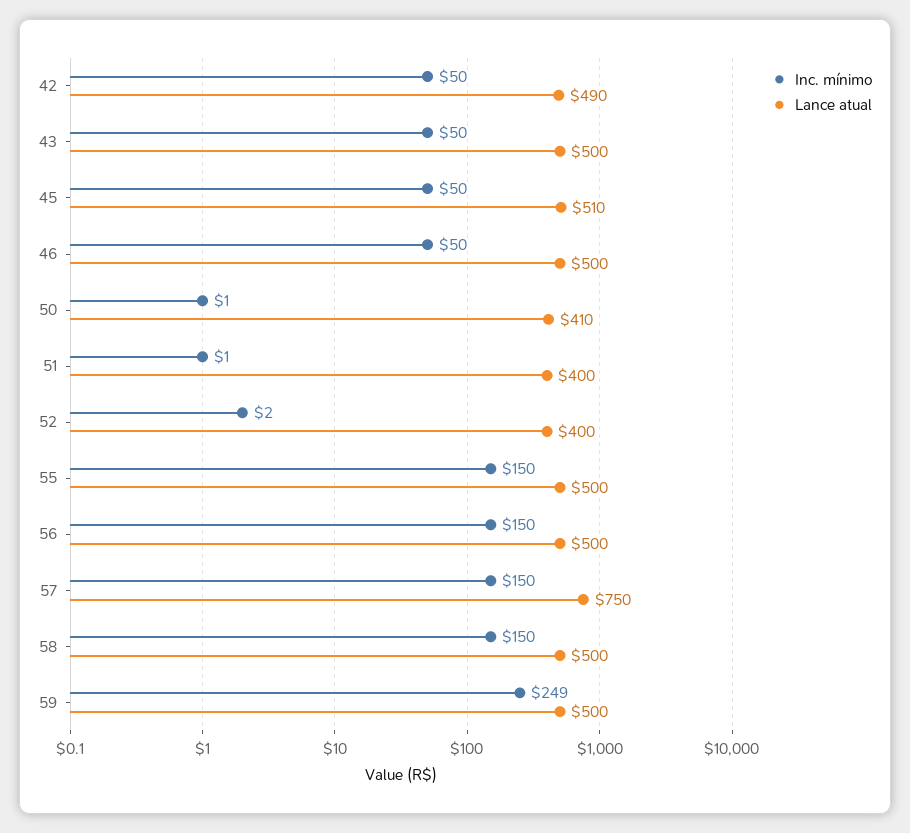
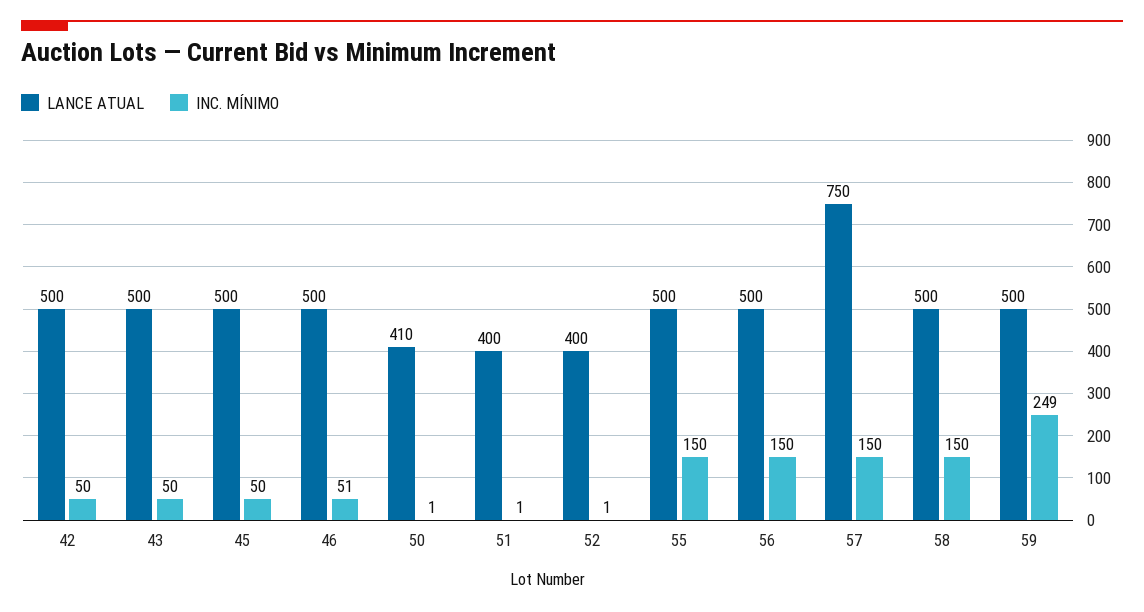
  {
    "Inc. mínimo": {
      "42": 50,
      "43": 50,
      "45": 50,
-     "46": 50,
+     "46": 51,
      "50": 1,
      "51": 1,
-     "52": 2,
+     "52": 1,
      "55": 150,
      "56": 150,
      "57": 150,
      "58": 150,
      "59": 249
    },
    "Lance atual": {
-     "42": 490,
+     "42": 500,
      "43": 500,
-     "45": 510,
+     "45": 500,
      "46": 500,
      "50": 410,
      "51": 400,
      "52": 400,
      "55": 500,
      "56": 500,
      "57": 750,
      "58": 500,
      "59": 500
    }
  }

